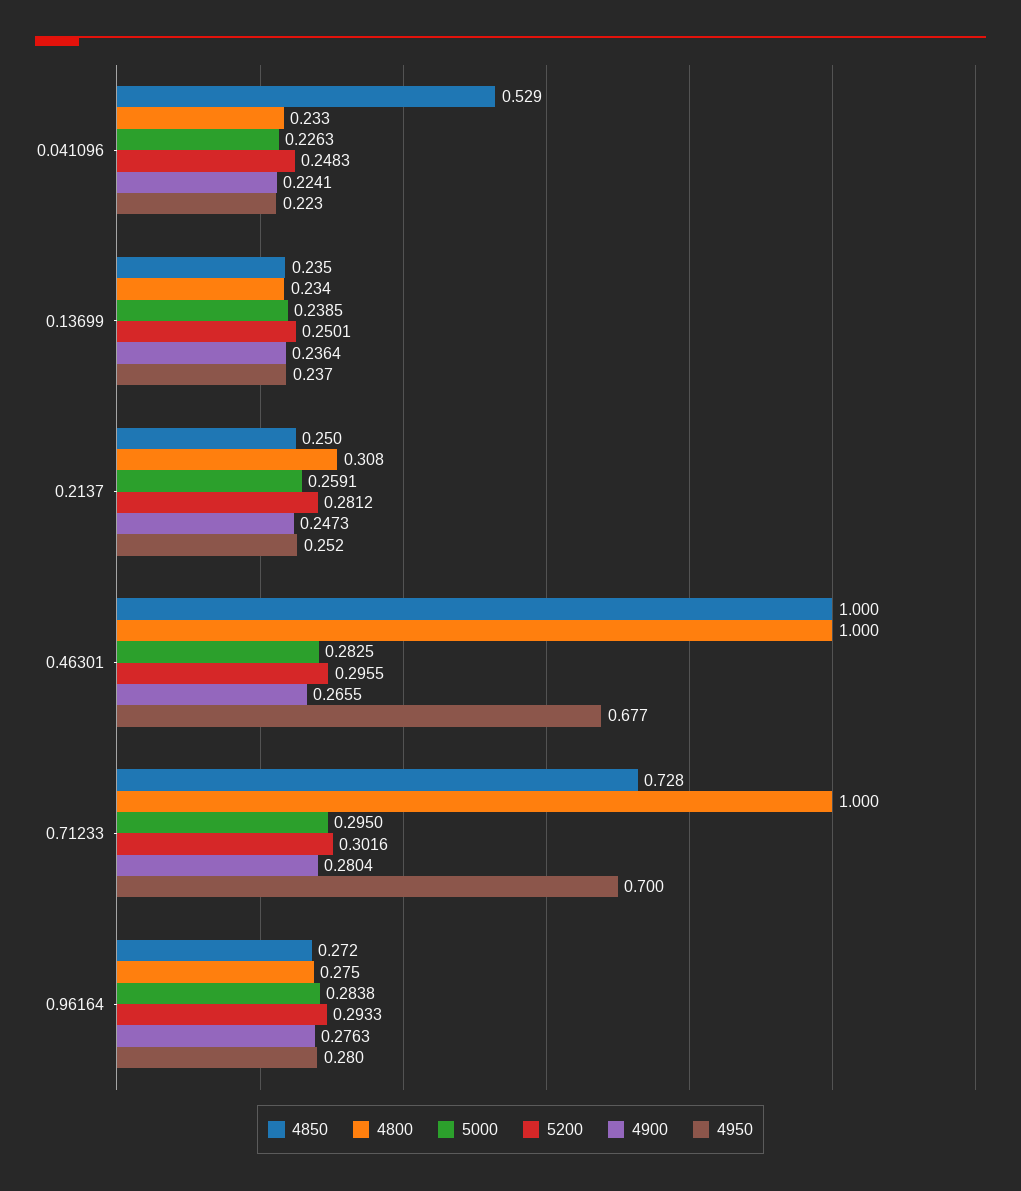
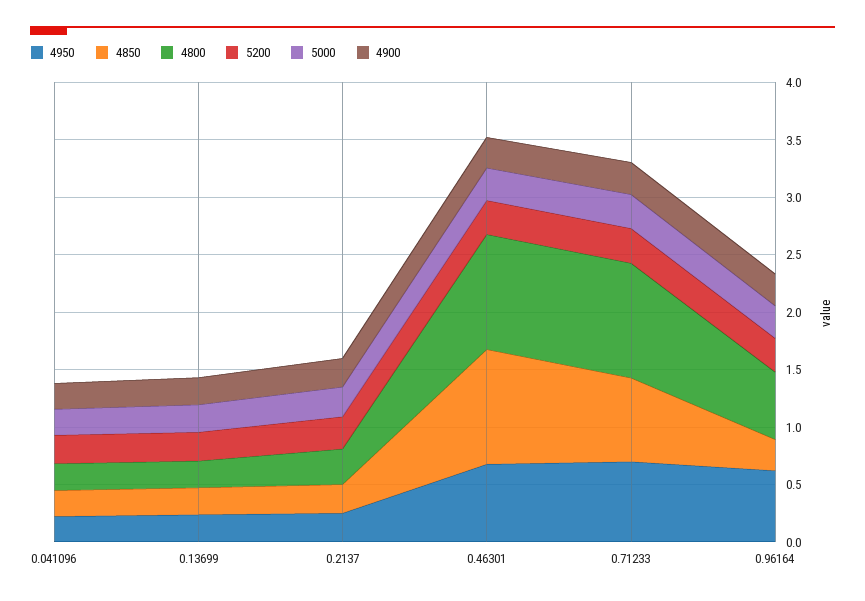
  {
    "4850": {
-     "0.041096": 0.529,
+     "0.041096": 0.2,
      "0.13699": 0.235,
      "0.2137": 0.25,
      "0.46301": 1,
      "0.71233": 0.728,
      "0.96164": 0.272
    },
    "4800": {
      "0.041096": 0.233,
      "0.13699": 0.234,
      "0.2137": 0.308,
      "0.46301": 1,
      "0.71233": 1,
-     "0.96164": 0.275
+     "0.96164": 0.6
    },
    "5000": {
      "0.041096": 0.2263,
      "0.13699": 0.2385,
      "0.2137": 0.2591,
      "0.46301": 0.2825,
      "0.71233": 0.295,
      "0.96164": 0.2838
    },
    "5200": {
      "0.041096": 0.2483,
      "0.13699": 0.2501,
      "0.2137": 0.2812,
      "0.46301": 0.2955,
      "0.71233": 0.3016,
      "0.96164": 0.2933
    },
    "4900": {
      "0.041096": 0.2241,
      "0.13699": 0.2364,
      "0.2137": 0.2473,
      "0.46301": 0.2655,
      "0.71233": 0.2804,
      "0.96164": 0.2763
    },
    "4950": {
      "0.041096": 0.223,
      "0.13699": 0.237,
      "0.2137": 0.252,
      "0.46301": 0.677,
      "0.71233": 0.7,
-     "0.96164": 0.28
+     "0.96164": 0.6
    }
  }

